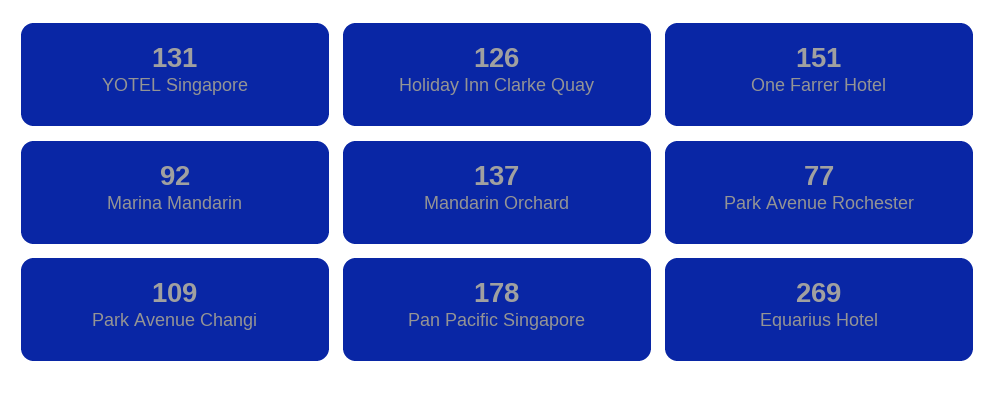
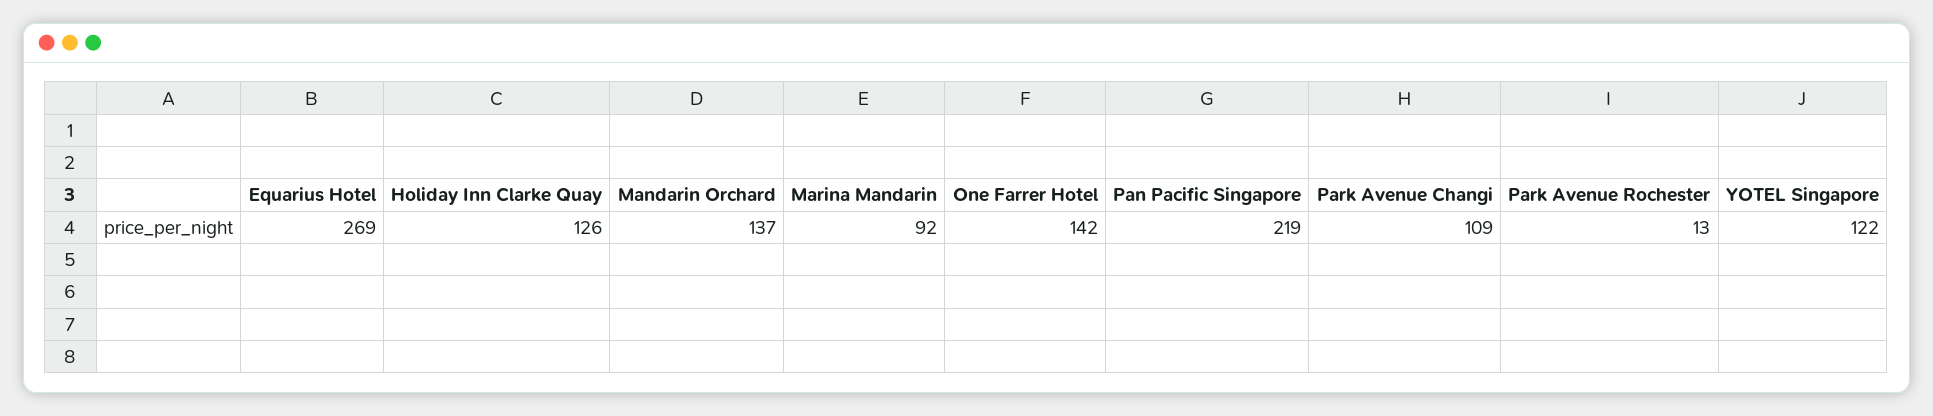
  {
-   "YOTEL Singapore": 131,
+   "YOTEL Singapore": 122,
    "Holiday Inn Clarke Quay": 126,
-   "One Farrer Hotel": 151,
+   "One Farrer Hotel": 142,
    "Marina Mandarin": 92,
    "Mandarin Orchard": 137,
-   "Park Avenue Rochester": 77,
+   "Park Avenue Rochester": 13,
    "Park Avenue Changi": 109,
-   "Pan Pacific Singapore": 178,
+   "Pan Pacific Singapore": 219,
    "Equarius Hotel": 269
  }

